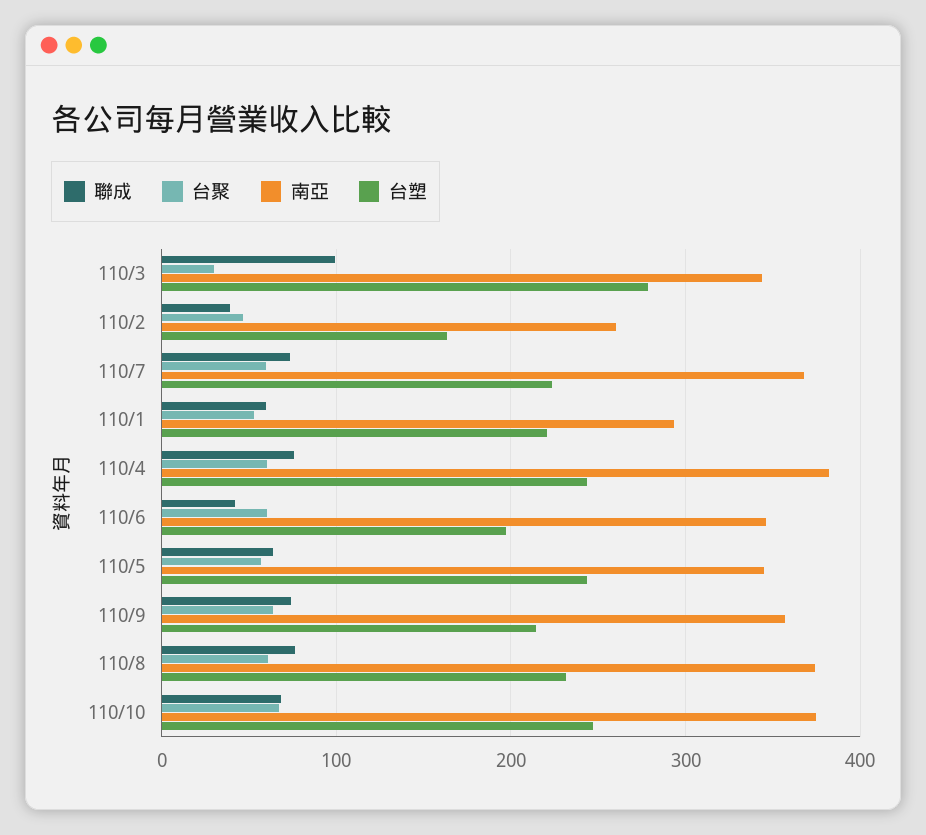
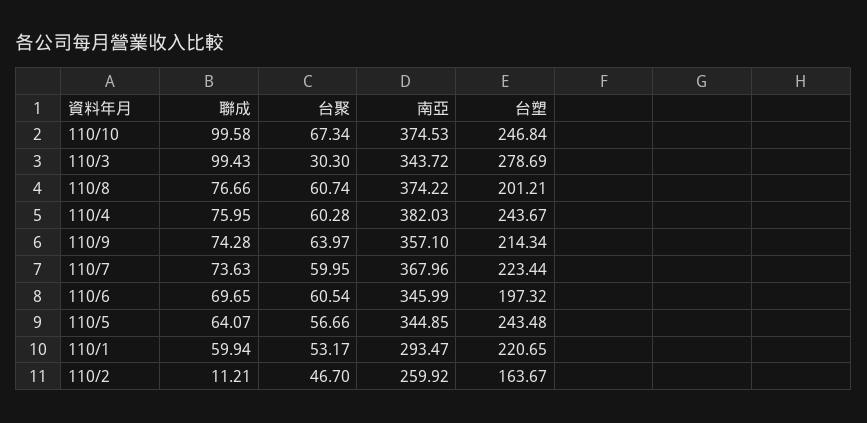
  {
    "聯成": {
      "110/3": 99.43,
-     "110/2": 40,
+     "110/2": 11.21,
      "110/7": 73.63,
      "110/1": 59.94,
      "110/4": 75.95,
-     "110/6": 40,
+     "110/6": 69.65,
      "110/5": 64.07,
      "110/9": 74.28,
      "110/8": 76.66,
-     "110/10": 70
+     "110/10": 99.58
    },
    "台聚": {
      "110/3": 30.3,
      "110/2": 46.7,
      "110/7": 59.95,
      "110/1": 53.17,
      "110/4": 60.28,
      "110/6": 60.54,
      "110/5": 56.66,
      "110/9": 63.97,
      "110/8": 60.74,
      "110/10": 67.34
    },
    "南亞": {
      "110/3": 343.72,
      "110/2": 259.92,
      "110/7": 367.96,
      "110/1": 293.47,
      "110/4": 382.03,
      "110/6": 345.99,
      "110/5": 344.85,
      "110/9": 357.1,
      "110/8": 374.22,
      "110/10": 374.53
    },
    "台塑": {
      "110/3": 278.69,
      "110/2": 163.67,
      "110/7": 223.44,
      "110/1": 220.65,
      "110/4": 243.67,
      "110/6": 197.32,
      "110/5": 243.48,
      "110/9": 214.34,
-     "110/8": 230,
+     "110/8": 201.21,
      "110/10": 246.84
    }
  }

